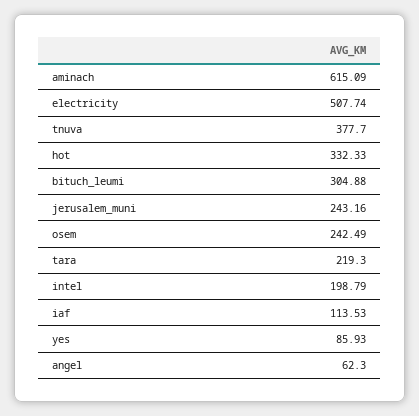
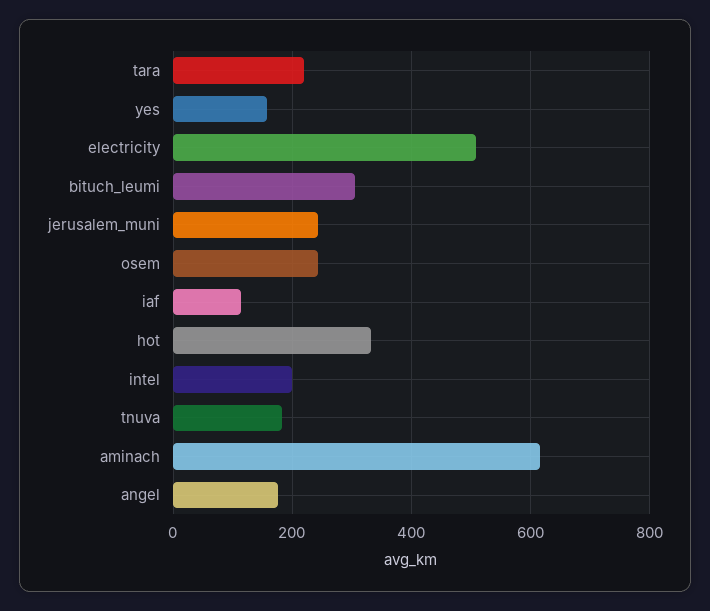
  {
    "aminach": 615.09,
    "electricity": 507.74,
-   "tnuva": 377.7,
+   "tnuva": 180,
    "hot": 332.33,
    "bituch_leumi": 304.88,
    "jerusalem_muni": 243.16,
    "osem": 242.49,
    "tara": 219.3,
    "intel": 198.79,
    "iaf": 113.53,
-   "yes": 85.93,
+   "yes": 160,
-   "angel": 62.3
+   "angel": 180
  }

